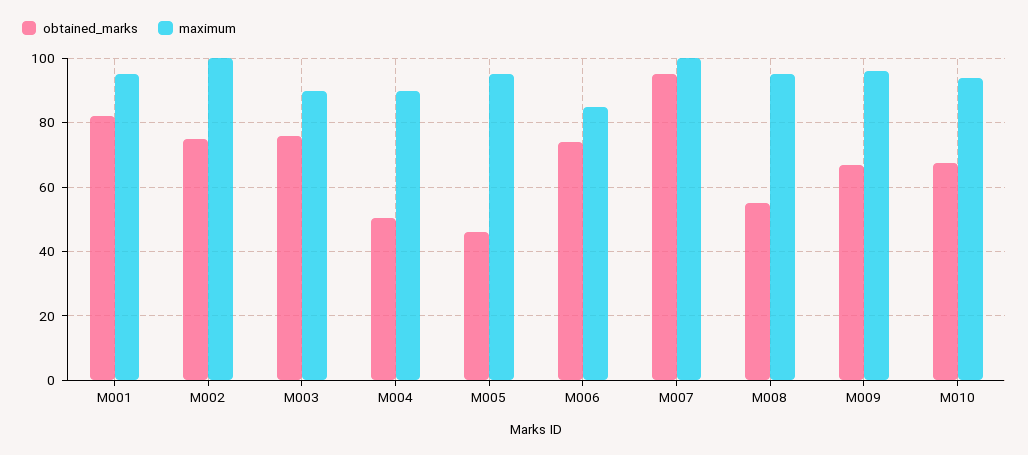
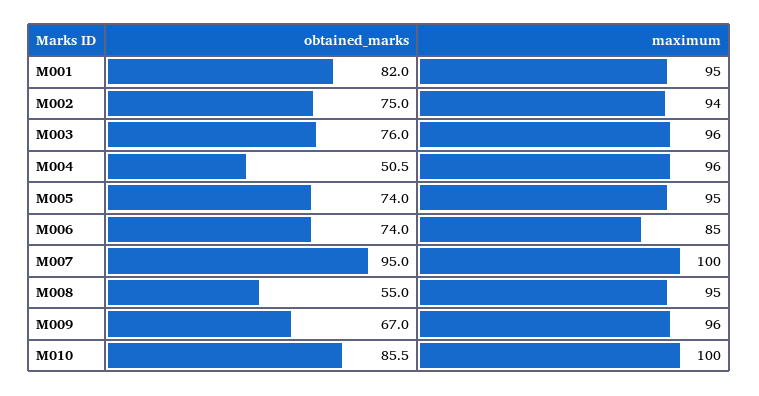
  {
    "obtained_marks": {
      "M001": 82,
      "M002": 75,
      "M003": 76,
      "M004": 50.5,
-     "M005": 46,
+     "M005": 74,
      "M006": 74,
      "M007": 95,
      "M008": 55,
      "M009": 67,
-     "M010": 68
+     "M010": 85.5
    },
    "maximum": {
      "M001": 95,
-     "M002": 100,
+     "M002": 94,
-     "M003": 90,
+     "M003": 96,
-     "M004": 90,
+     "M004": 96,
      "M005": 95,
      "M006": 85,
      "M007": 100,
      "M008": 95,
      "M009": 96,
-     "M010": 94
+     "M010": 100
    }
  }

